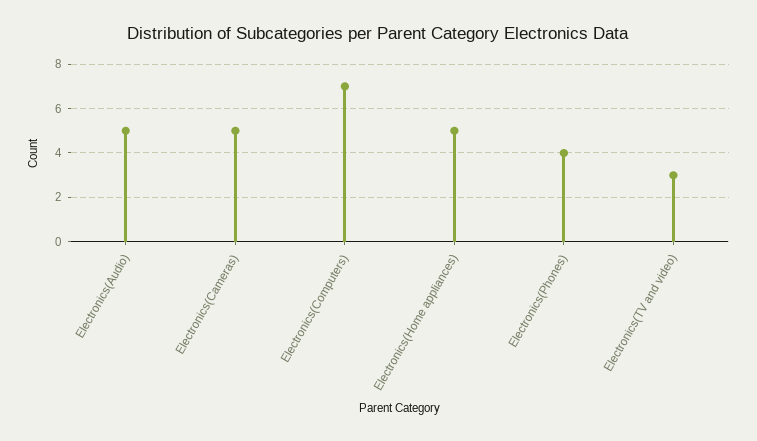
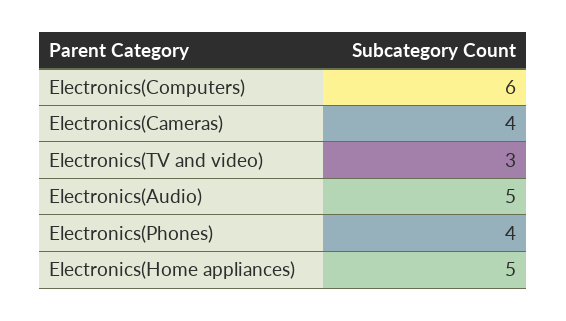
  {
    "Electronics(Audio)": 5,
-   "Electronics(Cameras)": 5,
+   "Electronics(Cameras)": 4,
-   "Electronics(Computers)": 7,
+   "Electronics(Computers)": 6,
    "Electronics(Home appliances)": 5,
    "Electronics(Phones)": 4,
    "Electronics(TV and video)": 3
  }

